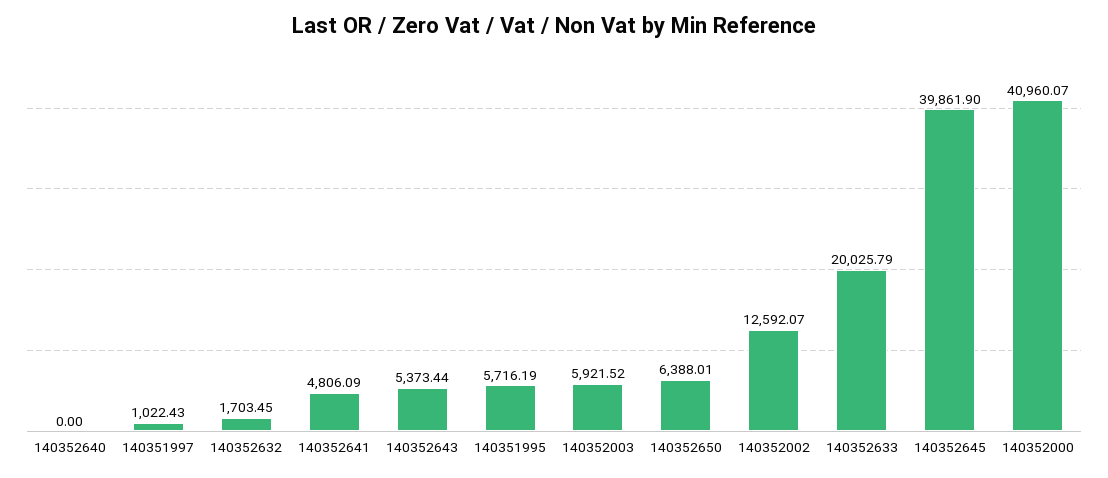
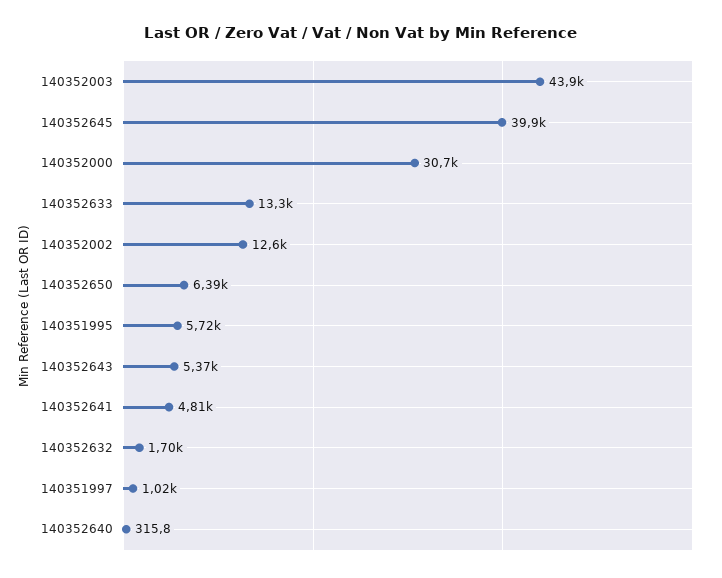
  {
-   "140352640": 0,
+   "140352640": 315.8,
    "140351997": 1022.43,
    "140352632": 1703.45,
    "140352641": 4806.09,
    "140352643": 5373.44,
    "140351995": 5716.19,
-   "140352003": 5921.52,
+   "140352003": 43900,
    "140352650": 6388.01,
    "140352002": 12592.07,
-   "140352633": 20025.79,
+   "140352633": 13300,
    "140352645": 39861.9,
-   "140352000": 40960.07
+   "140352000": 30700
  }

